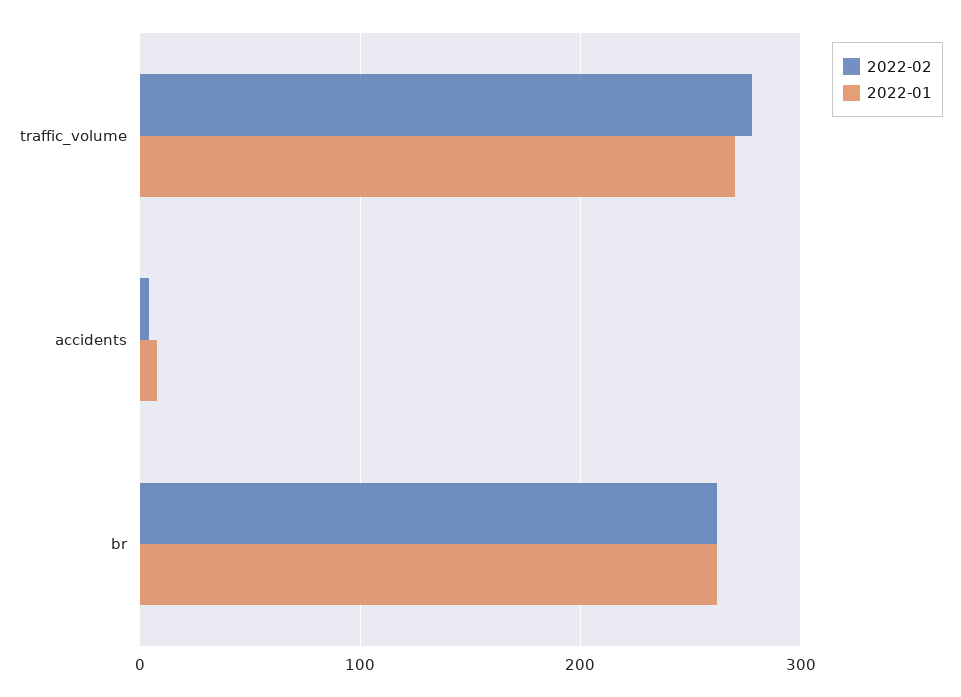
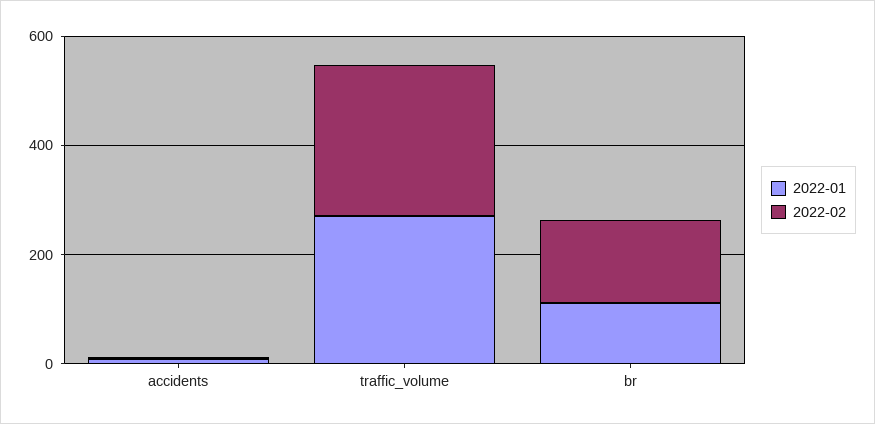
  {
    "2022-02": {
      "traffic_volume": 280,
      "accidents": 0,
-     "br": 260
+     "br": 150
    },
    "2022-01": {
      "traffic_volume": 270,
      "accidents": 10,
-     "br": 260
+     "br": 100
    }
  }

